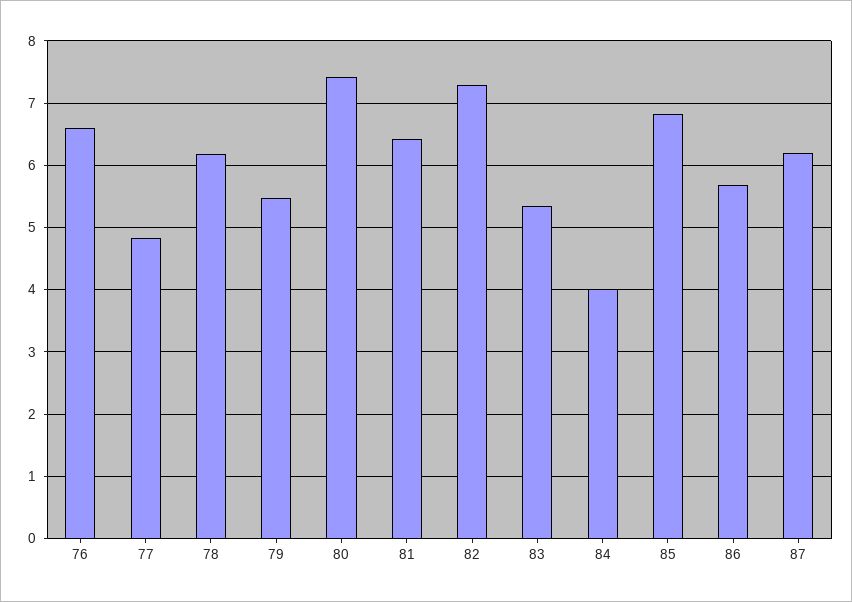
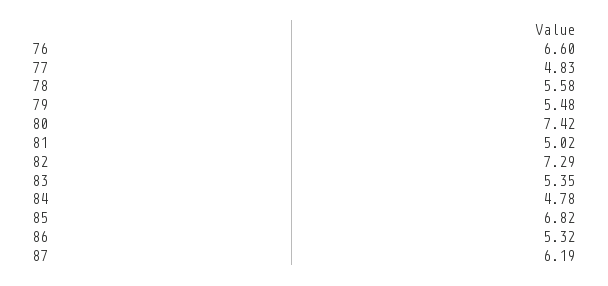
  {
    "76": 6.6,
    "77": 4.83,
-   "78": 6.2,
+   "78": 5.58,
    "79": 5.48,
    "80": 7.42,
-   "81": 6.4,
+   "81": 5.02,
    "82": 7.29,
    "83": 5.35,
-   "84": 4,
+   "84": 4.78,
    "85": 6.82,
-   "86": 5.7,
+   "86": 5.32,
    "87": 6.19
  }

